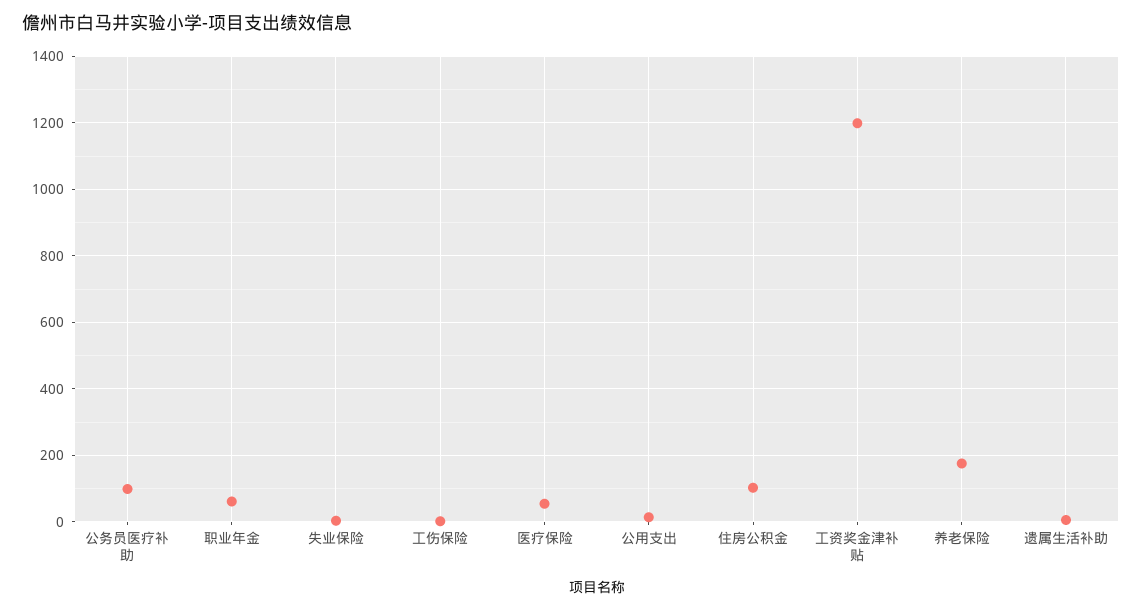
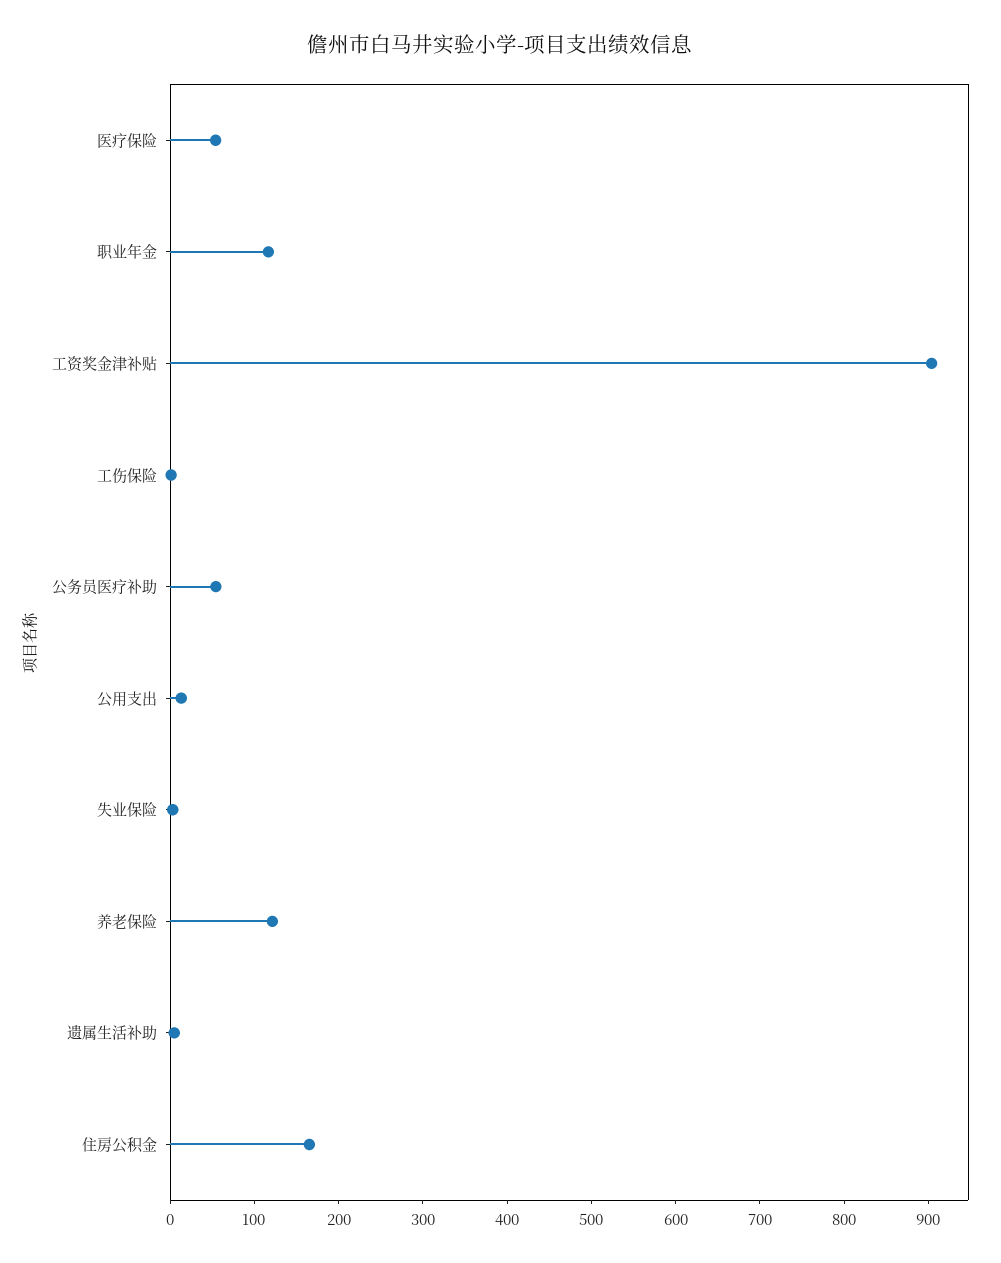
  {
-   "公务员医疗补助": 100,
+   "公务员医疗补助": 60,
-   "职业年金": 60,
+   "职业年金": 120,
    "失业保险": 0,
    "工伤保险": 0,
    "医疗保险": 60,
    "公用支出": 20,
-   "住房公积金": 100,
+   "住房公积金": 160,
-   "工资奖金津补贴": 1200,
+   "工资奖金津补贴": 900,
-   "养老保险": 180,
+   "养老保险": 120,
    "遗属生活补助": 0
  }

